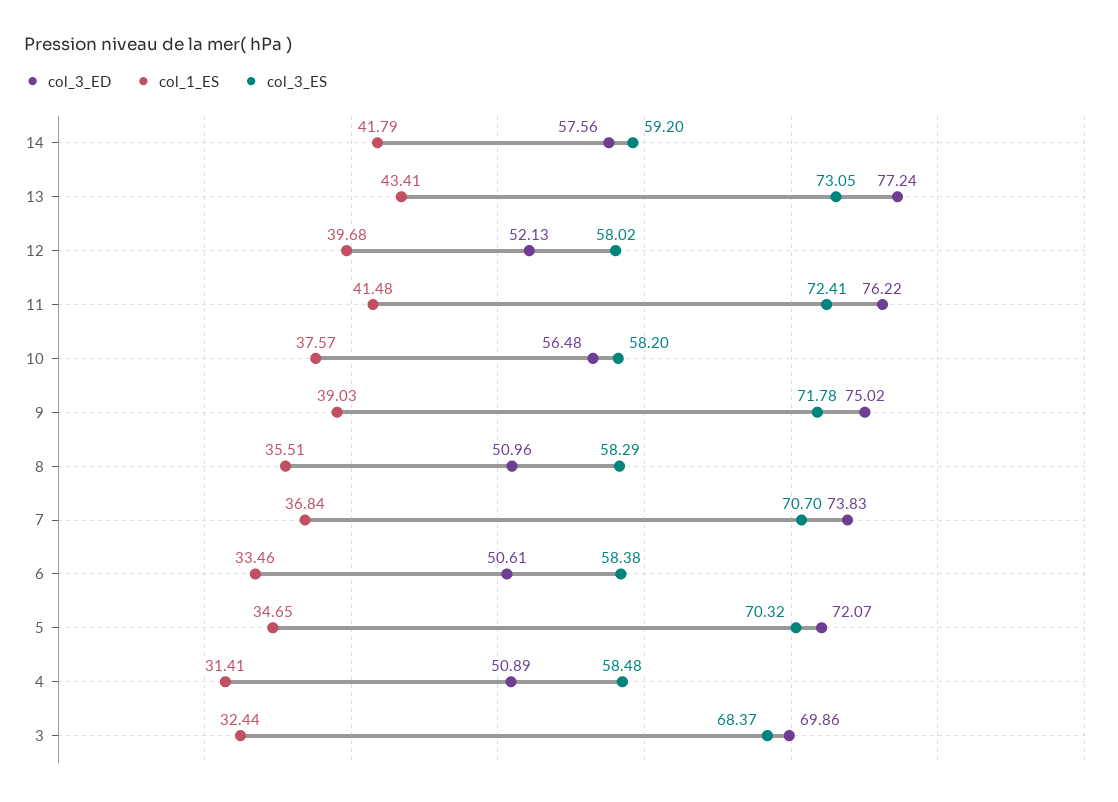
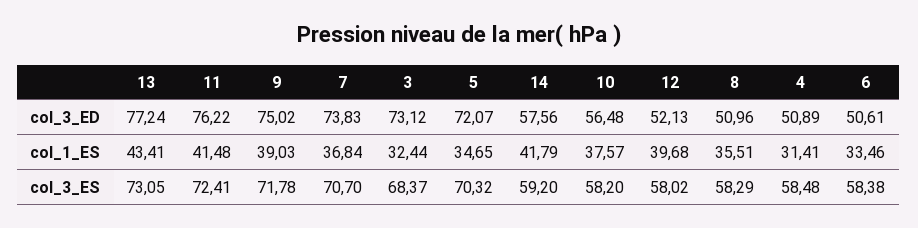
  {
    "col_3_ED": {
      "14": 57.56,
      "13": 77.24,
      "12": 52.13,
      "11": 76.22,
      "10": 56.48,
      "9": 75.02,
      "8": 50.96,
      "7": 73.83,
      "6": 50.61,
      "5": 72.07,
      "4": 50.89,
-     "3": 69.86
+     "3": 73.12
    },
    "col_1_ES": {
      "14": 41.79,
      "13": 43.41,
      "12": 39.68,
      "11": 41.48,
      "10": 37.57,
      "9": 39.03,
      "8": 35.51,
      "7": 36.84,
      "6": 33.46,
      "5": 34.65,
      "4": 31.41,
      "3": 32.44
    },
    "col_3_ES": {
      "14": 59.2,
      "13": 73.05,
      "12": 58.02,
      "11": 72.41,
      "10": 58.2,
      "9": 71.78,
      "8": 58.29,
      "7": 70.7,
      "6": 58.38,
      "5": 70.32,
      "4": 58.48,
      "3": 68.37
    }
  }

